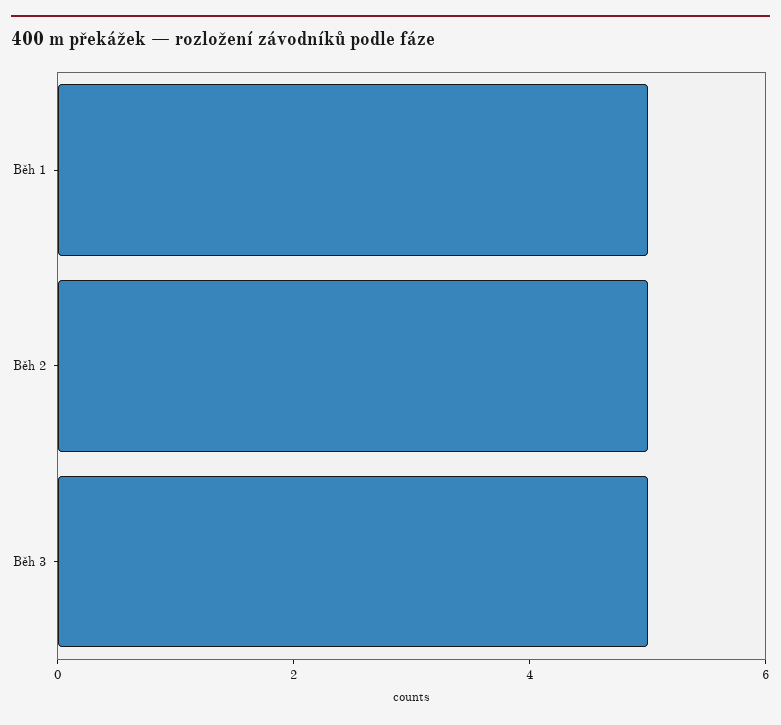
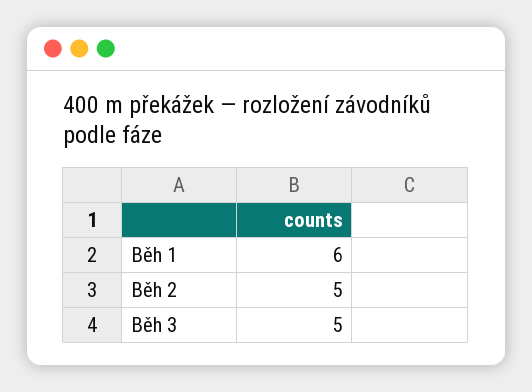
  {
-   "Běh 1": 5,
+   "Běh 1": 6,
    "Běh 2": 5,
    "Běh 3": 5
  }

